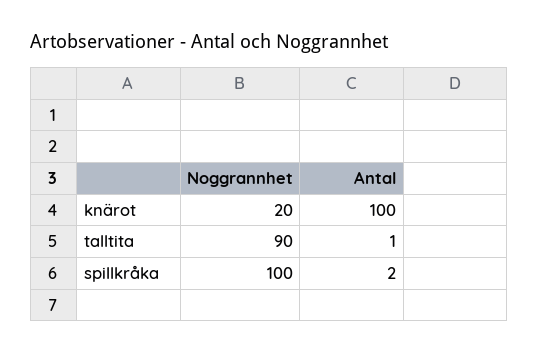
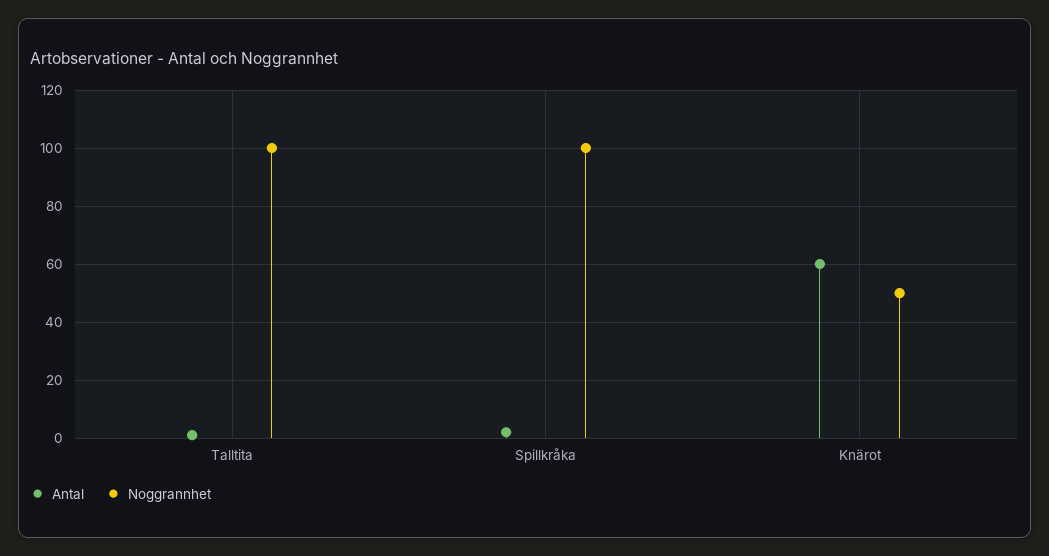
  {
    "Noggrannhet": {
-     "knärot": 20,
+     "knärot": 50,
-     "talltita": 90,
+     "talltita": 100,
      "spillkråka": 100
    },
    "Antal": {
-     "knärot": 100,
+     "knärot": 60,
      "talltita": 1,
      "spillkråka": 2
    }
  }

